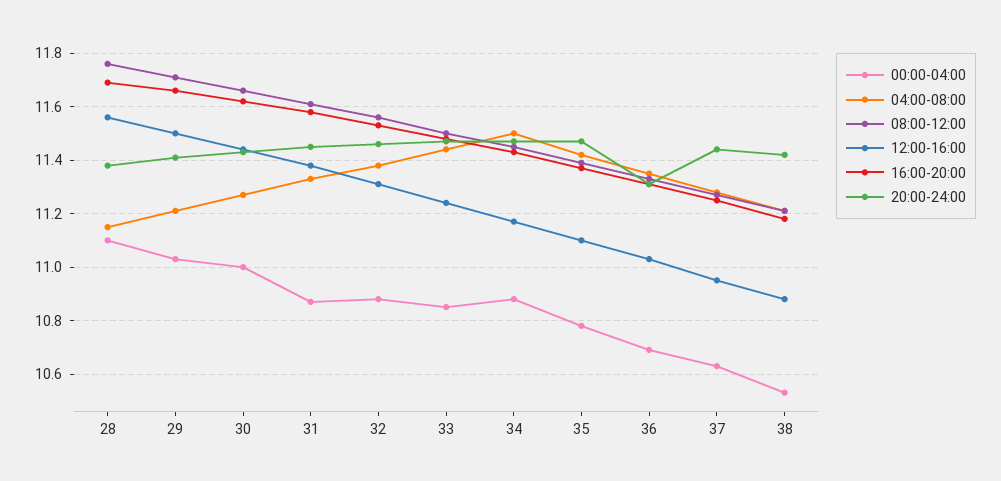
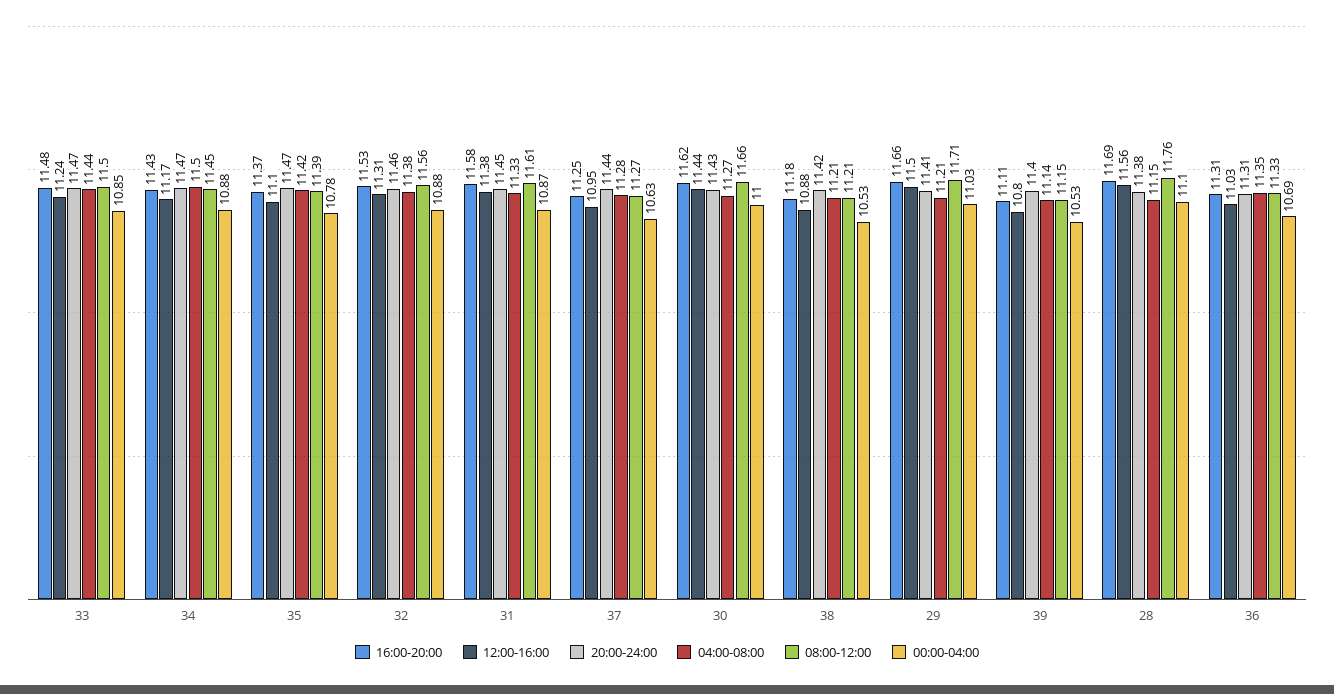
  {
    "00:00-04:00": {
      "28": 11.1,
      "29": 11.03,
      "30": 11,
      "31": 10.87,
      "32": 10.88,
      "33": 10.85,
      "34": 10.88,
      "35": 10.78,
      "36": 10.69,
      "37": 10.63,
-     "38": 10.53
+     "38": 10.53,
+     "39": 10.53
    },
    "04:00-08:00": {
      "28": 11.15,
      "29": 11.21,
      "30": 11.27,
      "31": 11.33,
      "32": 11.38,
      "33": 11.44,
      "34": 11.5,
      "35": 11.42,
      "36": 11.35,
      "37": 11.28,
-     "38": 11.21
+     "38": 11.21,
+     "39": 11.14
    },
    "08:00-12:00": {
      "28": 11.76,
      "29": 11.71,
      "30": 11.66,
      "31": 11.61,
      "32": 11.56,
      "33": 11.5,
      "34": 11.45,
      "35": 11.39,
      "36": 11.33,
      "37": 11.27,
-     "38": 11.21
+     "38": 11.21,
+     "39": 11.15
    },
    "12:00-16:00": {
      "28": 11.56,
      "29": 11.5,
      "30": 11.44,
      "31": 11.38,
      "32": 11.31,
      "33": 11.24,
      "34": 11.17,
      "35": 11.1,
      "36": 11.03,
      "37": 10.95,
-     "38": 10.88
+     "38": 10.88,
+     "39": 10.8
    },
    "16:00-20:00": {
      "28": 11.69,
      "29": 11.66,
      "30": 11.62,
      "31": 11.58,
      "32": 11.53,
      "33": 11.48,
      "34": 11.43,
      "35": 11.37,
      "36": 11.31,
      "37": 11.25,
-     "38": 11.18
+     "38": 11.18,
+     "39": 11.11
    },
    "20:00-24:00": {
      "28": 11.38,
      "29": 11.41,
      "30": 11.43,
      "31": 11.45,
      "32": 11.46,
      "33": 11.47,
      "34": 11.47,
      "35": 11.47,
      "36": 11.31,
      "37": 11.44,
-     "38": 11.42
+     "38": 11.42,
+     "39": 11.4
    }
  }

